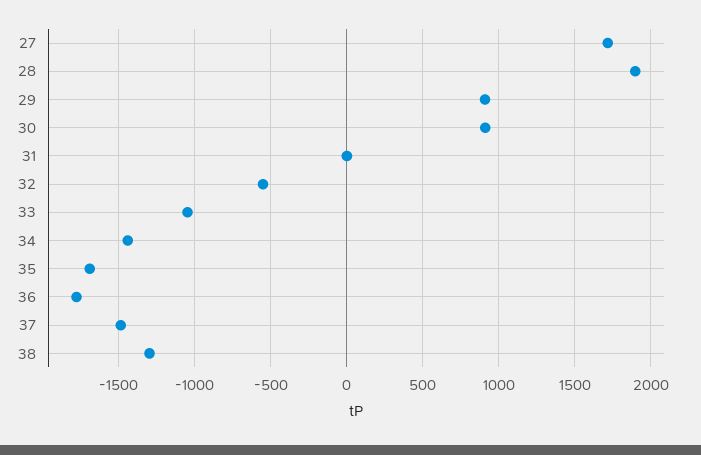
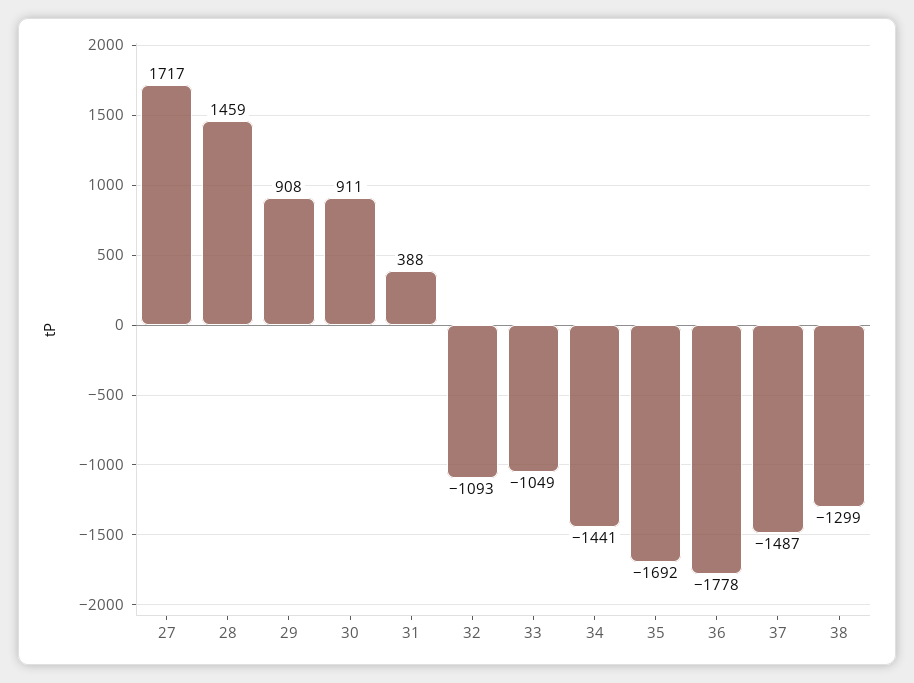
  {
    "27": 1717,
-   "28": 1900,
+   "28": 1459,
    "29": 908,
    "30": 911,
-   "31": 0,
+   "31": 388,
-   "32": -550,
+   "32": -1093,
    "33": -1049,
    "34": -1441,
    "35": -1692,
    "36": -1778,
    "37": -1487,
    "38": -1299
  }

